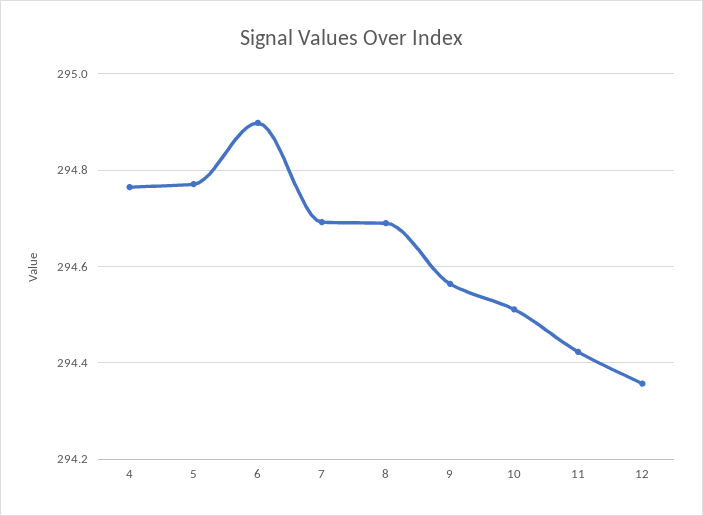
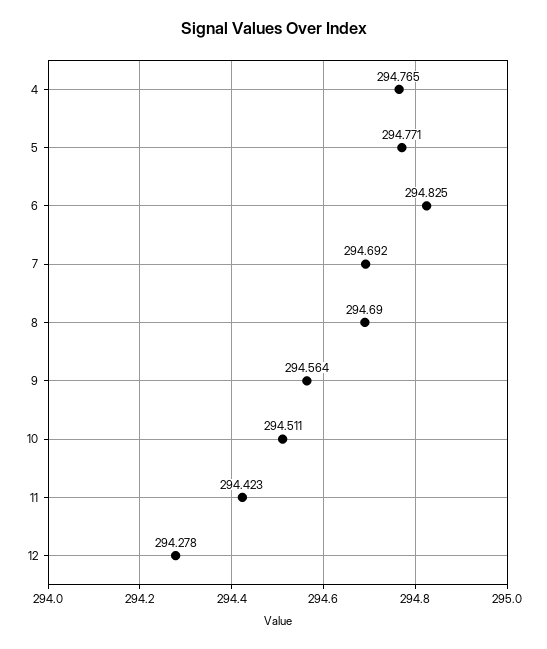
  {
    "4": 294.765,
    "5": 294.771,
-   "6": 294.9,
+   "6": 294.825,
    "7": 294.692,
    "8": 294.69,
    "9": 294.564,
    "10": 294.511,
    "11": 294.423,
-   "12": 294.36
+   "12": 294.278
  }

